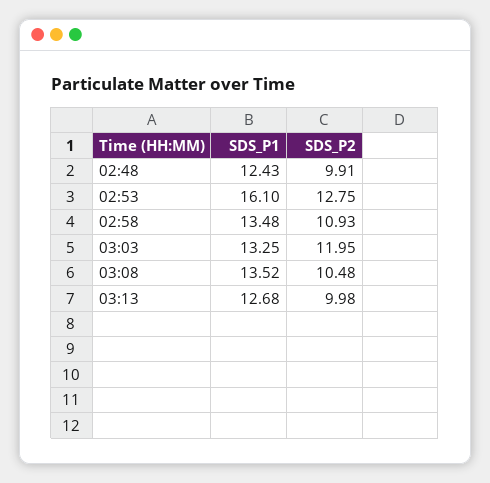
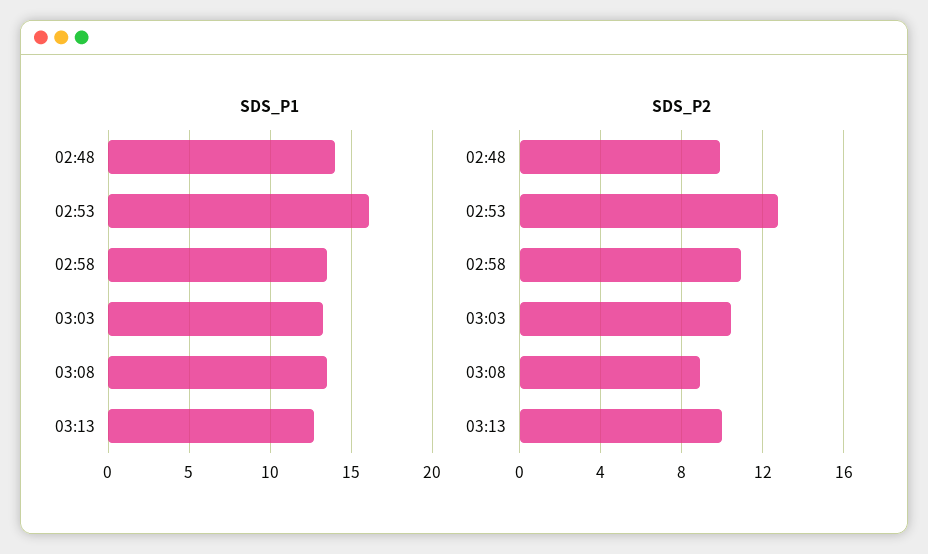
  {
    "SDS_P1": {
-     "02:48": 12.43,
+     "02:48": 14,
      "02:53": 16.1,
      "02:58": 13.48,
      "03:03": 13.25,
      "03:08": 13.52,
      "03:13": 12.68
    },
    "SDS_P2": {
      "02:48": 9.91,
      "02:53": 12.75,
      "02:58": 10.93,
-     "03:03": 11.95,
+     "03:03": 10.5,
-     "03:08": 10.48,
+     "03:08": 9,
      "03:13": 9.98
    }
  }

